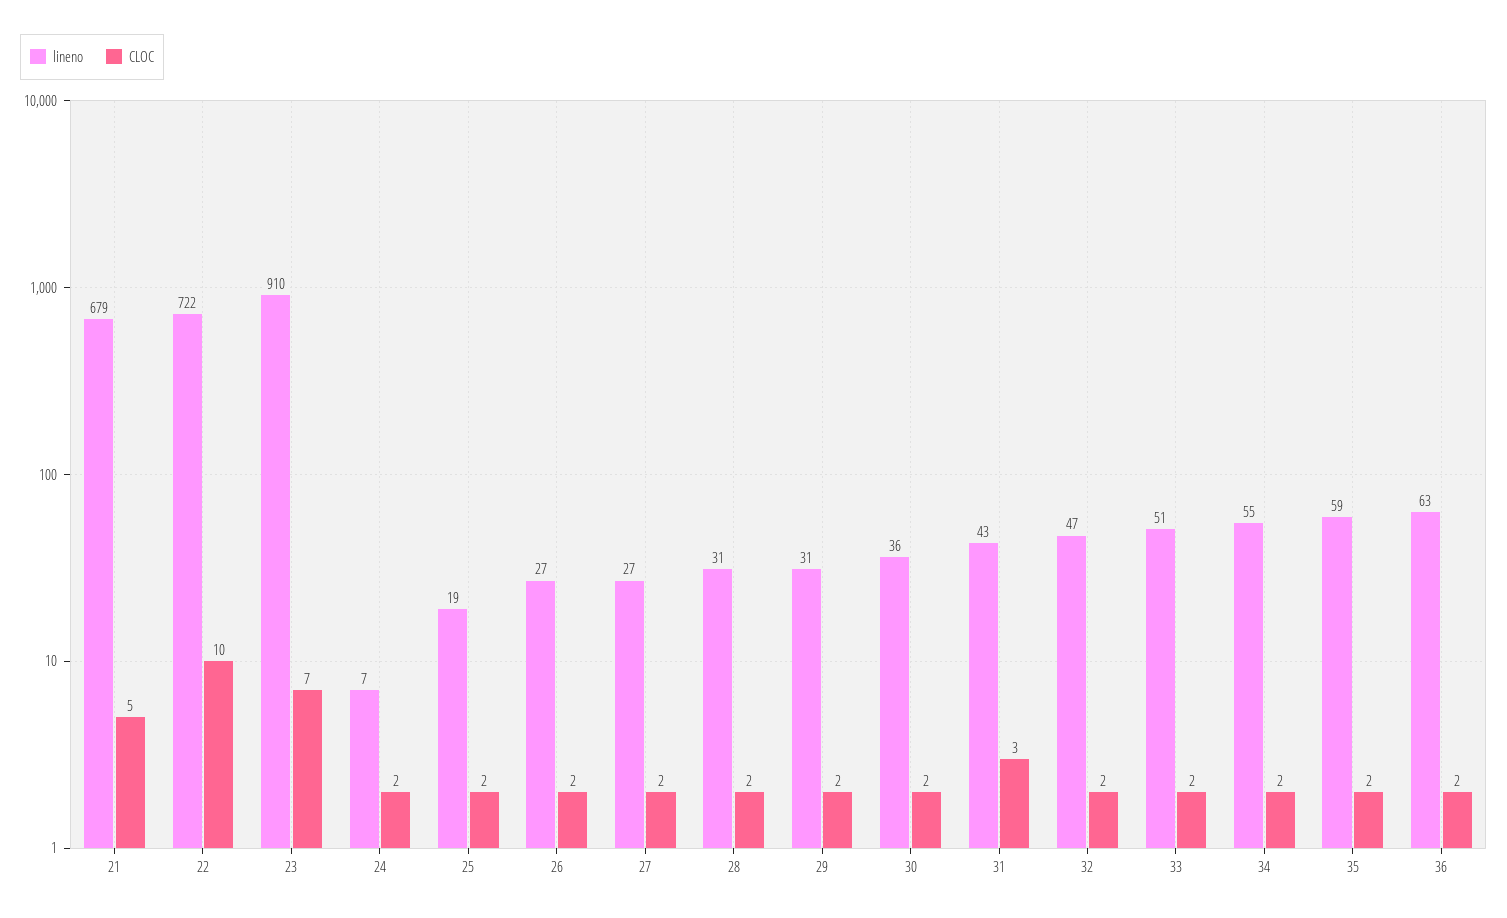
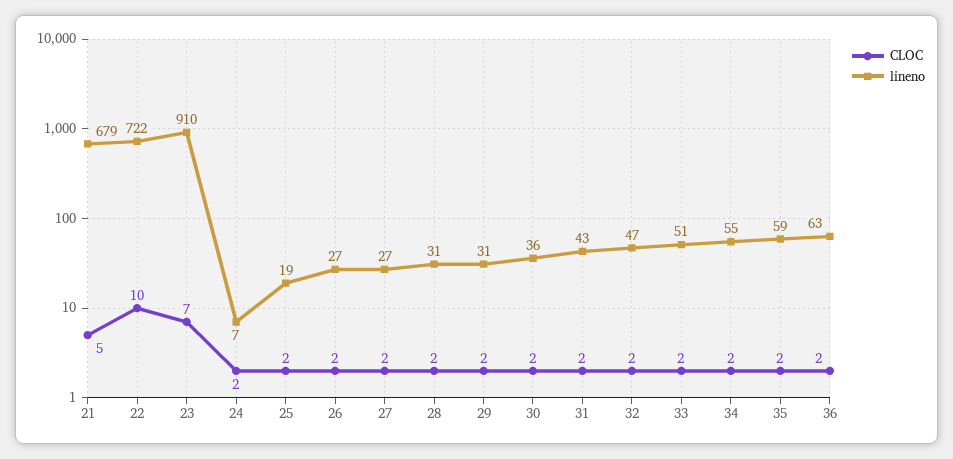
  {
    "lineno": {
      "21": 679,
      "22": 722,
      "23": 910,
      "24": 7,
      "25": 19,
      "26": 27,
      "27": 27,
      "28": 31,
      "29": 31,
      "30": 36,
      "31": 43,
      "32": 47,
      "33": 51,
      "34": 55,
      "35": 59,
      "36": 63
    },
    "CLOC": {
      "21": 5,
      "22": 10,
      "23": 7,
      "24": 2,
      "25": 2,
      "26": 2,
      "27": 2,
      "28": 2,
      "29": 2,
      "30": 2,
-     "31": 3,
+     "31": 2,
      "32": 2,
      "33": 2,
      "34": 2,
      "35": 2,
      "36": 2
    }
  }

